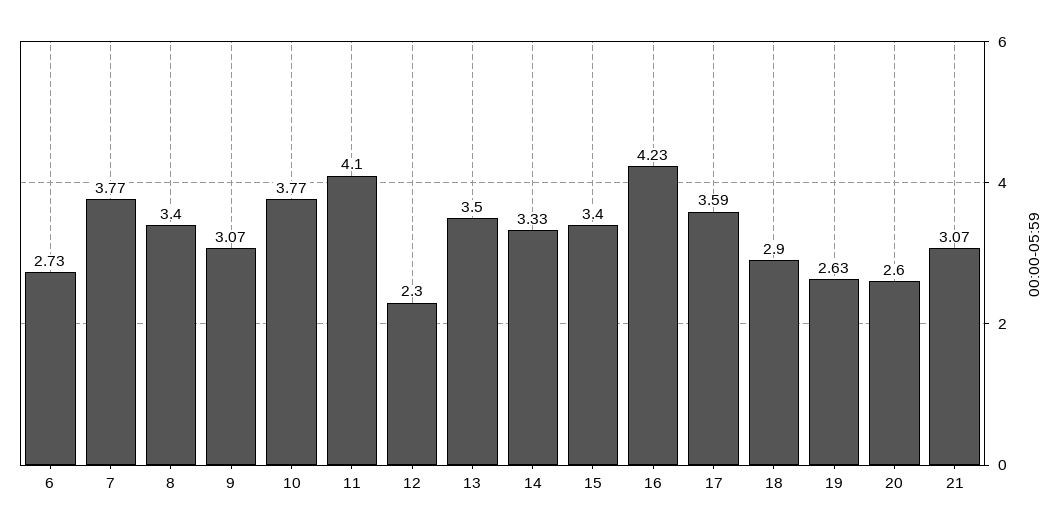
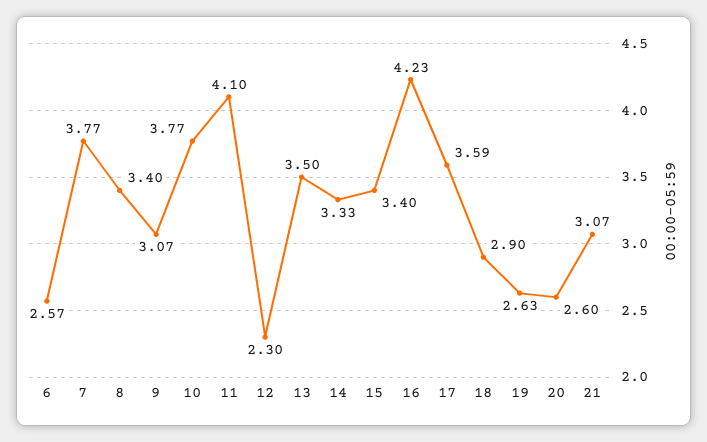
  {
-   "6": 2.73,
+   "6": 2.57,
    "7": 3.77,
    "8": 3.4,
    "9": 3.07,
    "10": 3.77,
    "11": 4.1,
    "12": 2.3,
    "13": 3.5,
    "14": 3.33,
    "15": 3.4,
    "16": 4.23,
    "17": 3.59,
    "18": 2.9,
    "19": 2.63,
    "20": 2.6,
    "21": 3.07
  }

